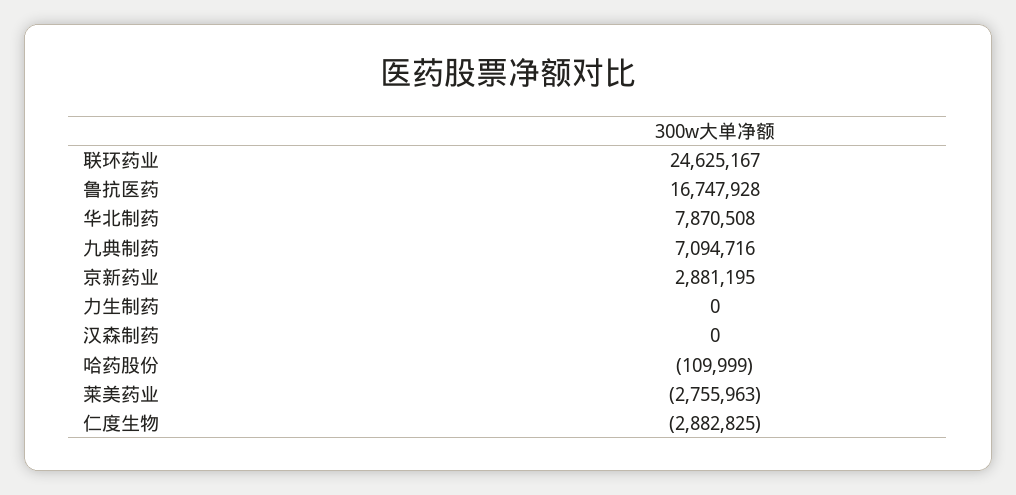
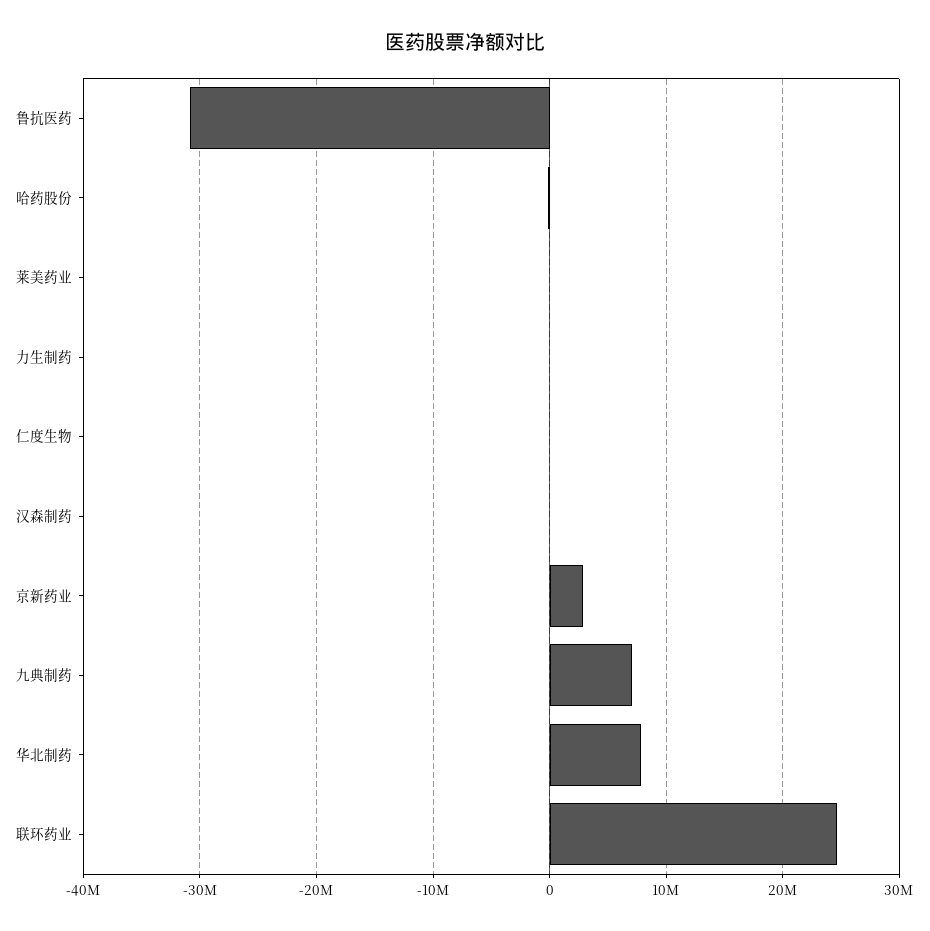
  {
    "联环药业": 24625167,
-   "鲁抗医药": 16747928,
+   "鲁抗医药": -31000000,
    "华北制药": 7870508,
    "九典制药": 7094716,
    "京新药业": 2881195,
    "力生制药": 0,
    "汉森制药": 0,
    "哈药股份": -109999,
-   "莱美药业": -2755963,
+   "莱美药业": 0,
-   "仁度生物": -2882825
+   "仁度生物": 0
  }

